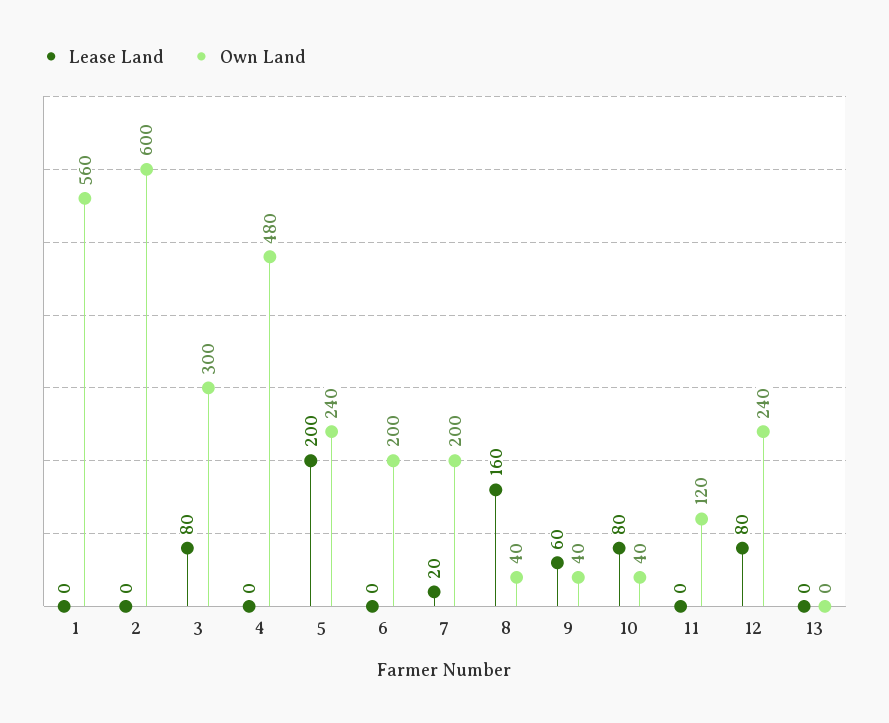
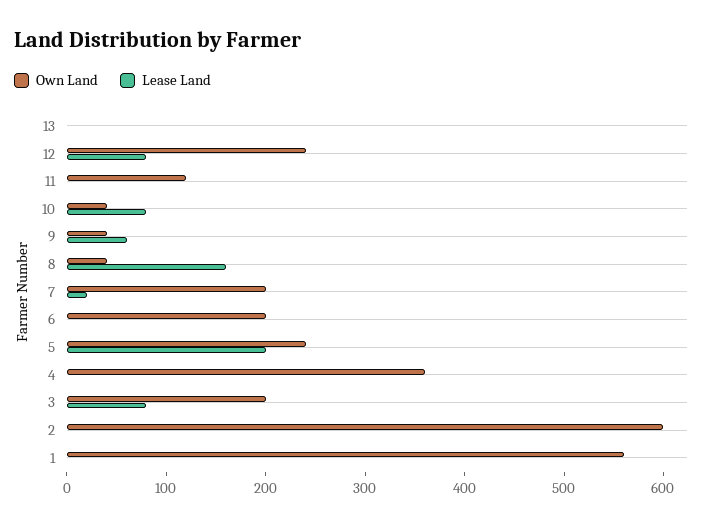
  {
    "Lease Land": {
      "1": 0,
      "2": 0,
      "3": 80,
      "4": 0,
      "5": 200,
      "6": 0,
      "7": 20,
      "8": 160,
      "9": 60,
      "10": 80,
      "11": 0,
      "12": 80,
      "13": 0
    },
    "Own Land": {
      "1": 560,
      "2": 600,
-     "3": 300,
+     "3": 200,
-     "4": 480,
+     "4": 360,
      "5": 240,
      "6": 200,
      "7": 200,
      "8": 40,
      "9": 40,
      "10": 40,
      "11": 120,
      "12": 240,
      "13": 0
    }
  }

